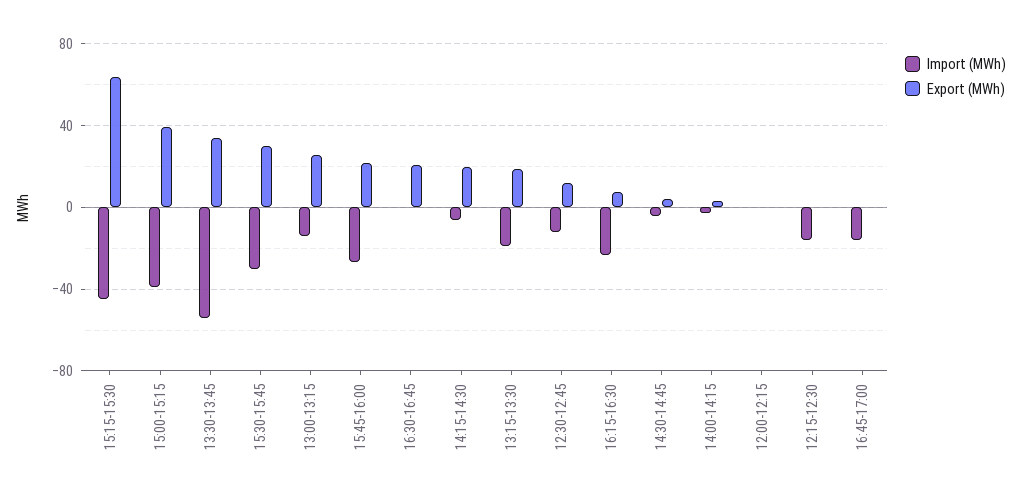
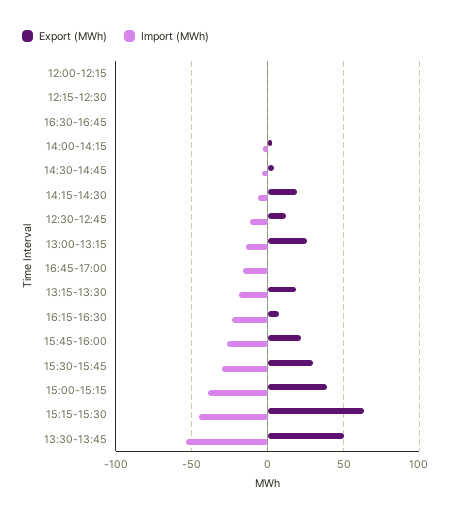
  {
    "Import (MWh)": {
      "15:15-15:30": -45,
      "15:00-15:15": -40,
      "13:30-13:45": -55,
      "15:30-15:45": -30,
      "13:00-13:15": -15,
      "15:45-16:00": -25,
      "16:30-16:45": 0,
      "14:15-14:30": -5,
      "13:15-13:30": -20,
      "12:30-12:45": -10,
      "16:15-16:30": -25,
      "14:30-14:45": -5,
      "14:00-14:15": -5,
      "12:00-12:15": 0,
-     "12:15-12:30": -15,
+     "12:15-12:30": 0,
      "16:45-17:00": -15
    },
    "Export (MWh)": {
      "15:15-15:30": 65,
      "15:00-15:15": 40,
-     "13:30-13:45": 35,
+     "13:30-13:45": 50,
      "15:30-15:45": 30,
      "13:00-13:15": 25,
      "15:45-16:00": 20,
-     "16:30-16:45": 20,
+     "16:30-16:45": 0,
      "14:15-14:30": 20,
      "13:15-13:30": 20,
      "12:30-12:45": 10,
      "16:15-16:30": 10,
      "14:30-14:45": 5,
      "14:00-14:15": 5,
      "12:00-12:15": 0,
      "12:15-12:30": 0,
      "16:45-17:00": 0
    }
  }

